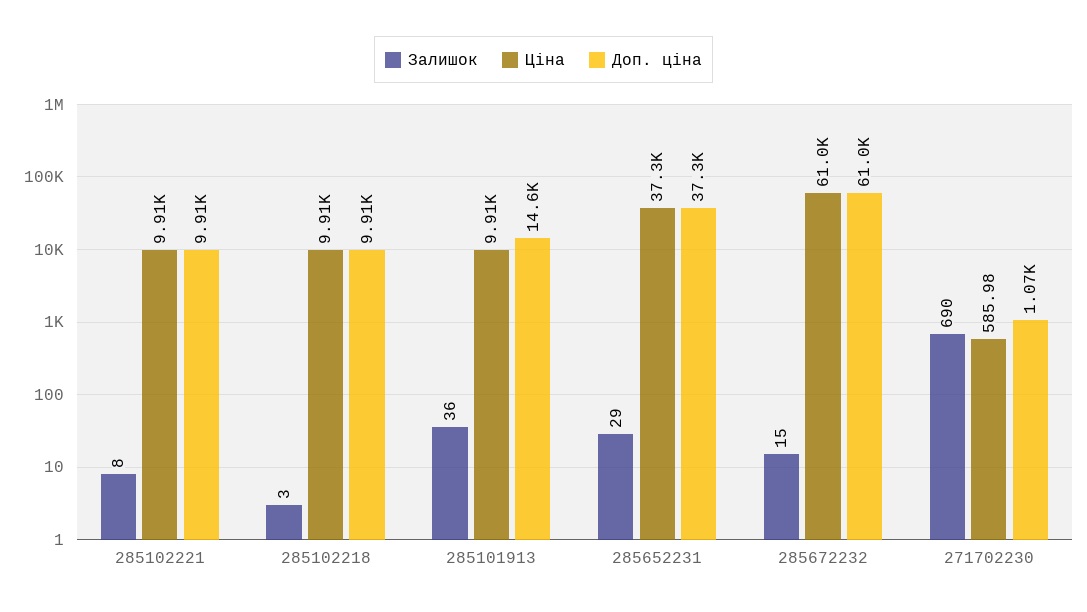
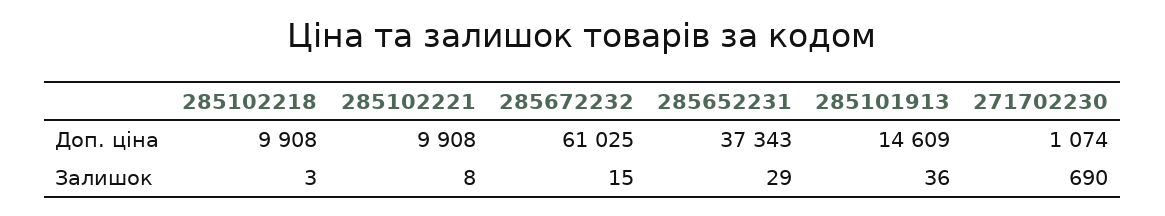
  {
    "Залишок": {
      "285102221": 8,
      "285102218": 3,
      "285101913": 36,
      "285652231": 29,
      "285672232": 15,
      "271702230": 690
    },
-   "Ціна": {
-     "285102221": 9910,
-     "285102218": 9910,
-     "285101913": 9910,
-     "285652231": 37300,
-     "285672232": 61000,
-     "271702230": 585.98
-   },
    "Доп. ціна": {
      "285102221": 9908,
      "285102218": 9908,
      "285101913": 14609,
      "285652231": 37343,
      "285672232": 61025,
      "271702230": 1074
    }
  }

